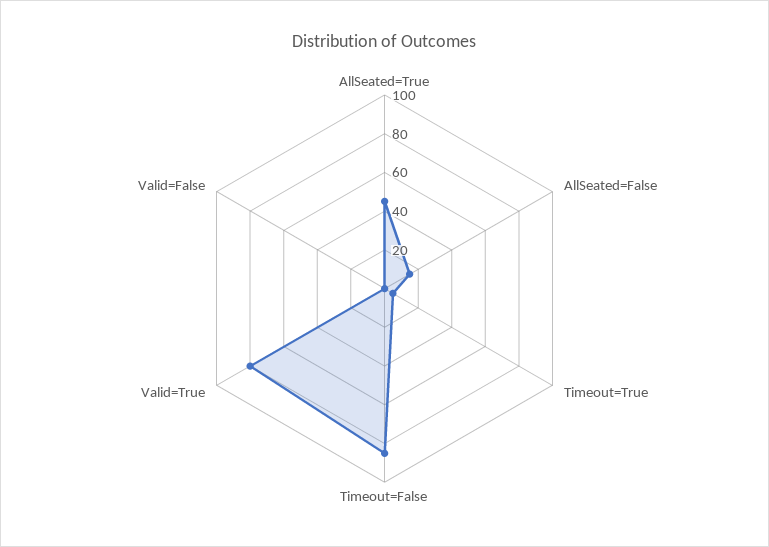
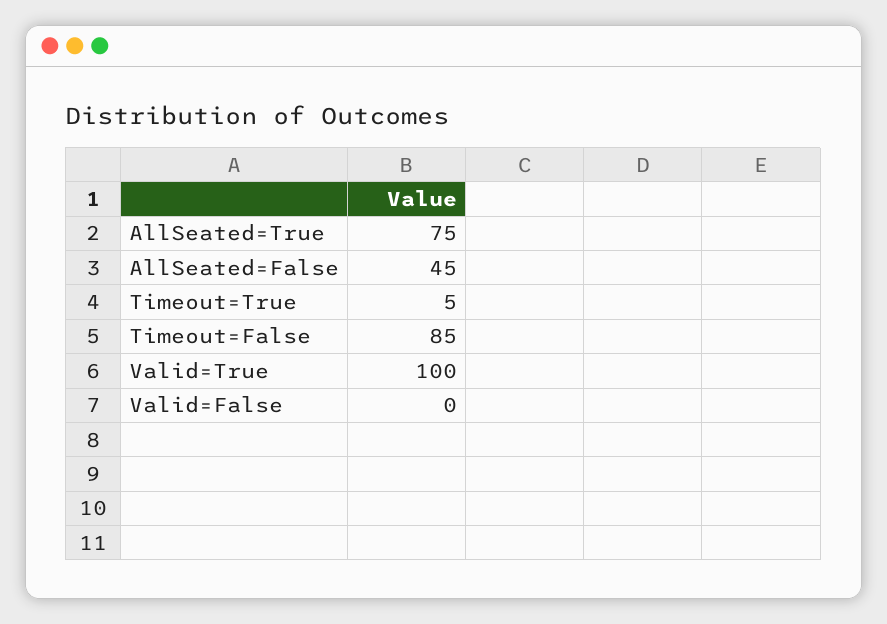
  {
-   "AllSeated=True": 45,
+   "AllSeated=True": 75,
-   "AllSeated=False": 15,
+   "AllSeated=False": 45,
    "Timeout=True": 5,
    "Timeout=False": 85,
-   "Valid=True": 80,
+   "Valid=True": 100,
    "Valid=False": 0
  }

